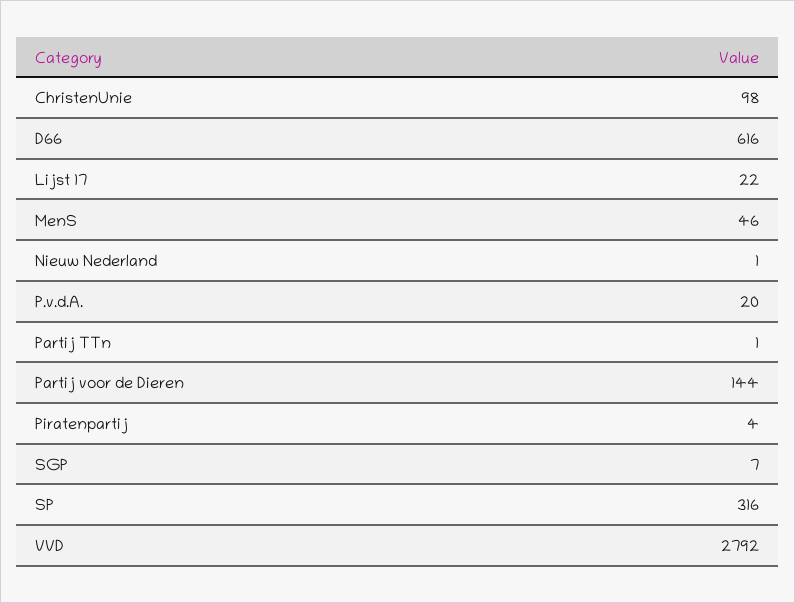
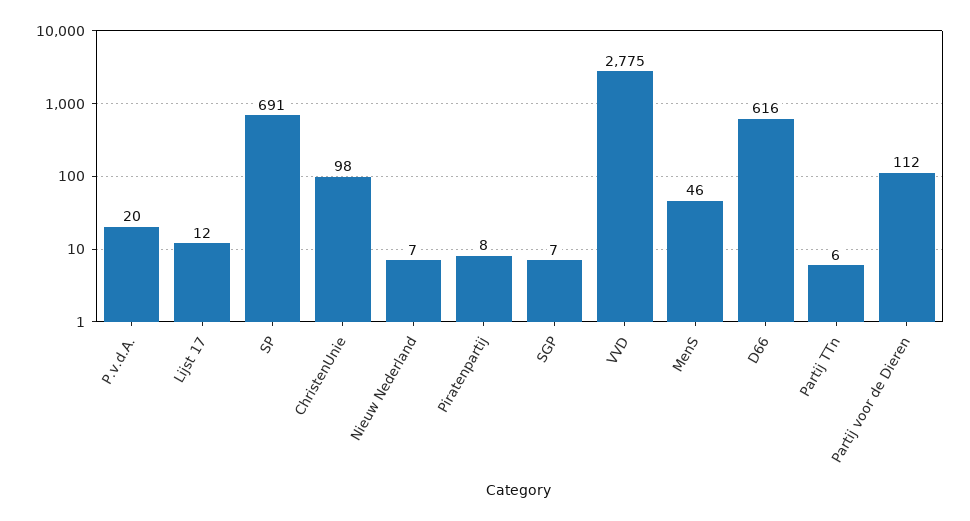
  {
    "ChristenUnie": 98,
    "D66": 616,
-   "Lijst 17": 22,
+   "Lijst 17": 12,
    "MenS": 46,
-   "Nieuw Nederland": 1,
+   "Nieuw Nederland": 7,
    "P.v.d.A.": 20,
-   "Partij TTn": 1,
+   "Partij TTn": 6,
-   "Partij voor de Dieren": 144,
+   "Partij voor de Dieren": 112,
-   "Piratenpartij": 4,
+   "Piratenpartij": 8,
    "SGP": 7,
-   "SP": 316,
+   "SP": 691,
-   "VVD": 2792
+   "VVD": 2775
  }

